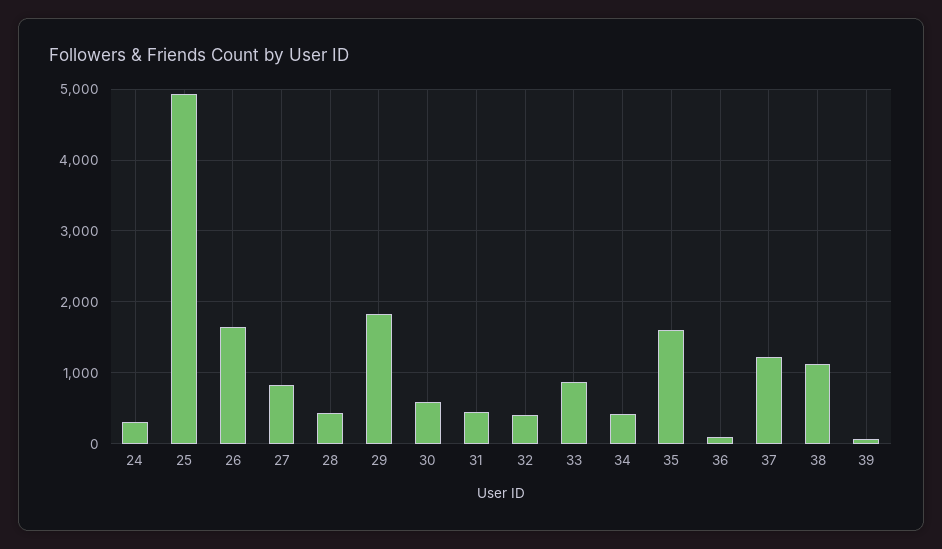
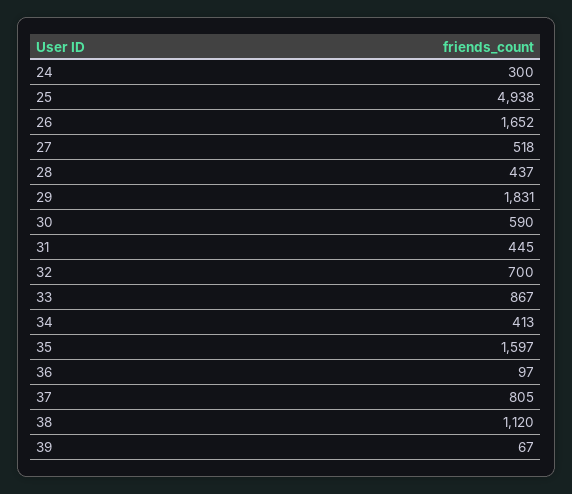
  {
    "24": 300,
    "25": 4938,
    "26": 1652,
-   "27": 800,
+   "27": 518,
    "28": 437,
    "29": 1831,
    "30": 590,
    "31": 445,
-   "32": 400,
+   "32": 700,
    "33": 867,
    "34": 413,
    "35": 1597,
    "36": 97,
-   "37": 1200,
+   "37": 805,
    "38": 1120,
    "39": 67
  }

